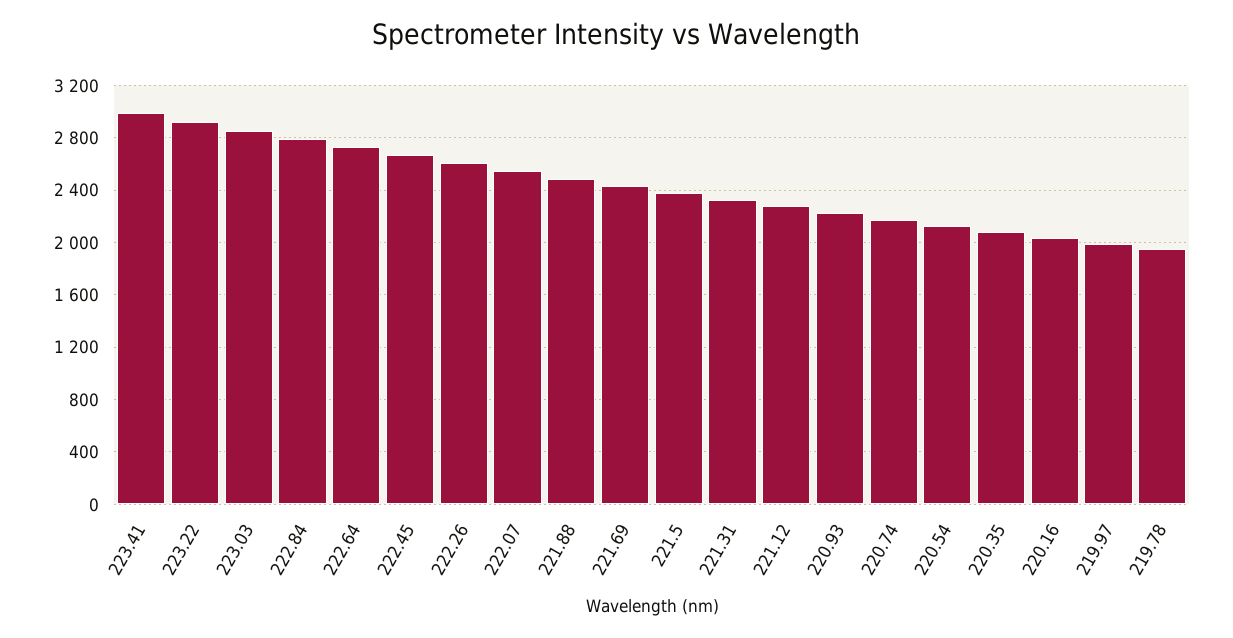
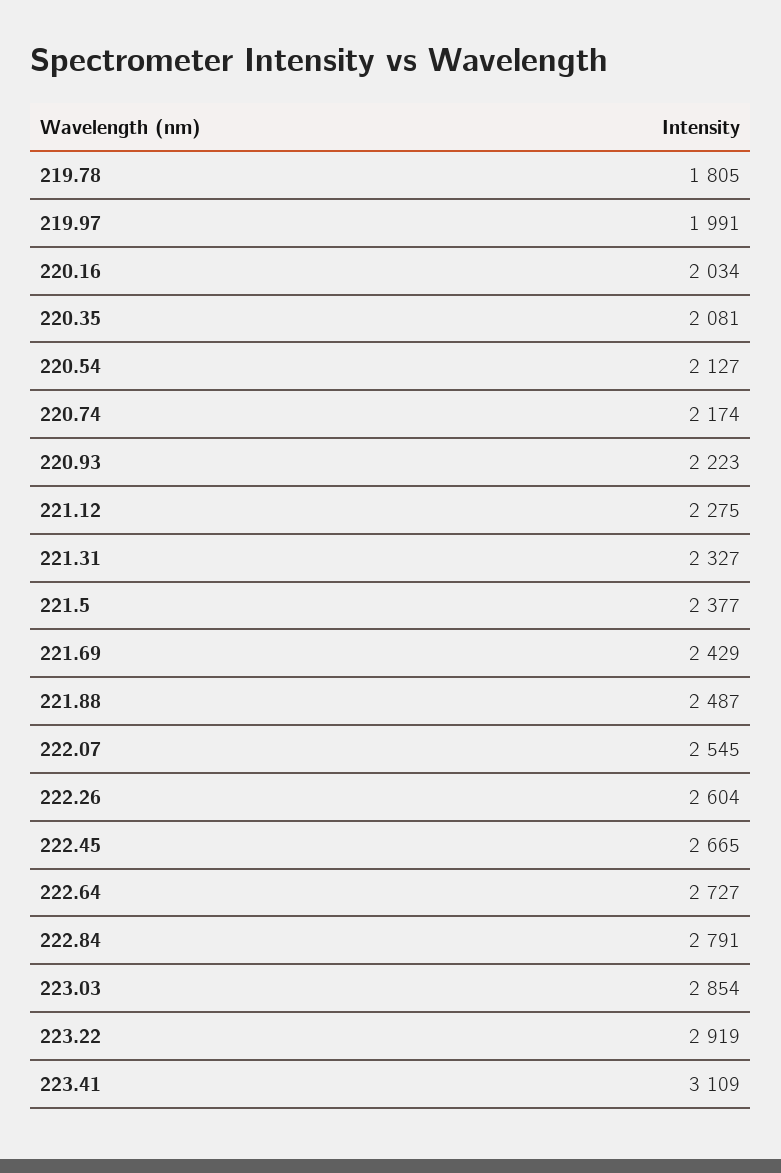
  {
-   "223.41": 3000,
+   "223.41": 3109,
    "223.22": 2919,
    "223.03": 2854,
    "222.84": 2791,
    "222.64": 2727,
    "222.45": 2665,
    "222.26": 2604,
    "222.07": 2545,
    "221.88": 2487,
    "221.69": 2429,
    "221.5": 2377,
    "221.31": 2327,
    "221.12": 2275,
    "220.93": 2223,
    "220.74": 2174,
    "220.54": 2127,
    "220.35": 2081,
    "220.16": 2034,
    "219.97": 1991,
-   "219.78": 1950
+   "219.78": 1805
  }

